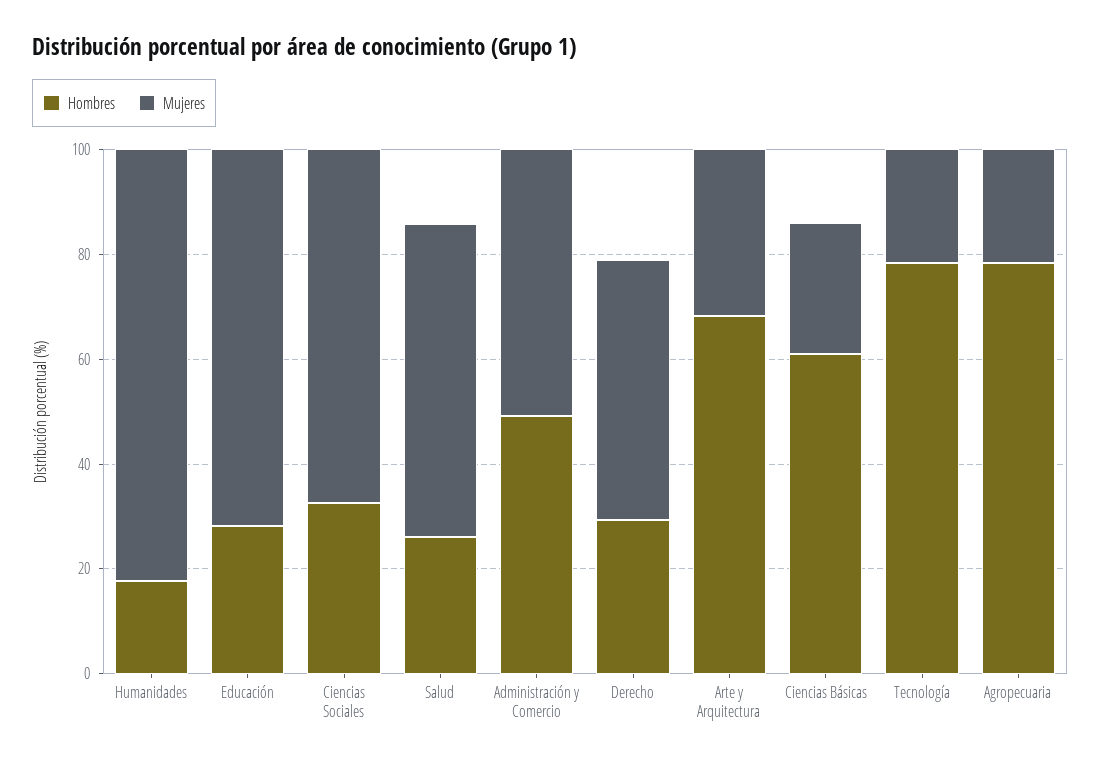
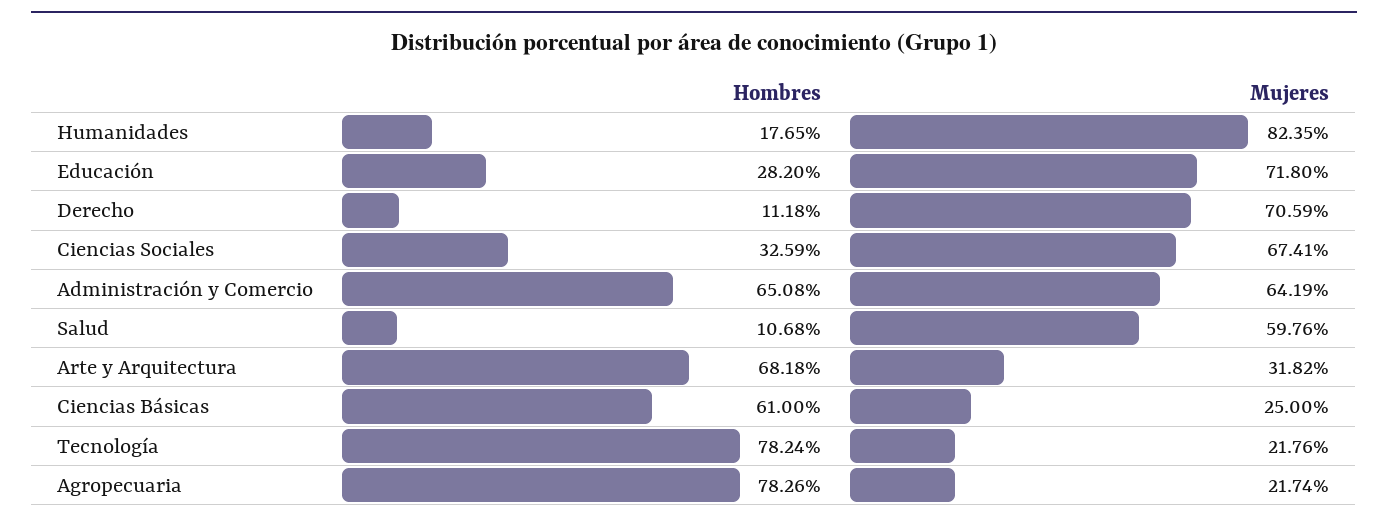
  {
    "Hombres": {
      "Humanidades": 17.65,
      "Educación": 28.2,
      "Ciencias Sociales": 32.59,
-     "Salud": 25,
+     "Salud": 10.68,
-     "Administración y Comercio": 50,
+     "Administración y Comercio": 65.08,
-     "Derecho": 30,
+     "Derecho": 11.18,
      "Arte y Arquitectura": 68.18,
      "Ciencias Básicas": 61,
      "Tecnología": 78.24,
      "Agropecuaria": 78.26
    },
    "Mujeres": {
      "Humanidades": 82.35,
      "Educación": 71.8,
      "Ciencias Sociales": 67.41,
      "Salud": 59.76,
-     "Administración y Comercio": 50,
+     "Administración y Comercio": 64.19,
-     "Derecho": 50,
+     "Derecho": 70.59,
      "Arte y Arquitectura": 31.82,
      "Ciencias Básicas": 25,
      "Tecnología": 21.76,
      "Agropecuaria": 21.74
    }
  }

